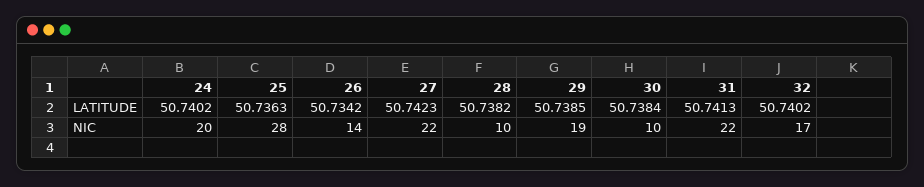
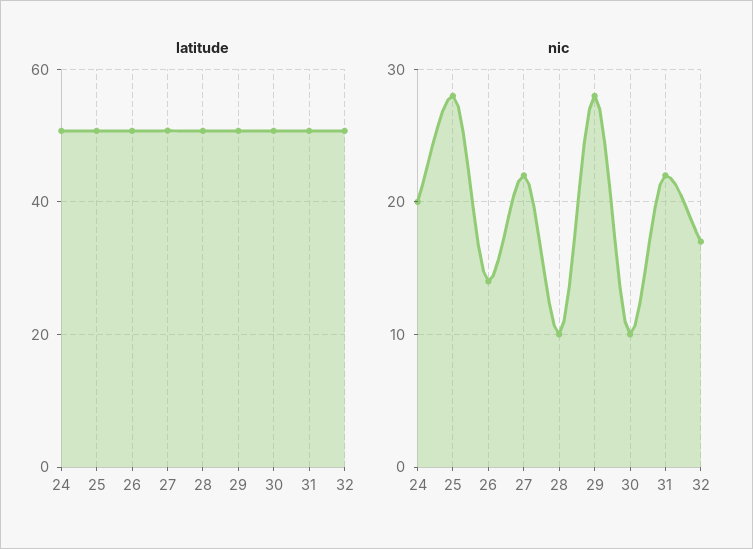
  {
    "LATITUDE": {
      "24": 50.7402,
      "25": 50.7363,
      "26": 50.7342,
      "27": 50.7423,
      "28": 50.7382,
      "29": 50.7385,
      "30": 50.7384,
      "31": 50.7413,
      "32": 50.7402
    },
    "NIC": {
      "24": 20,
      "25": 28,
      "26": 14,
      "27": 22,
      "28": 10,
-     "29": 19,
+     "29": 28,
      "30": 10,
      "31": 22,
      "32": 17
    }
  }

